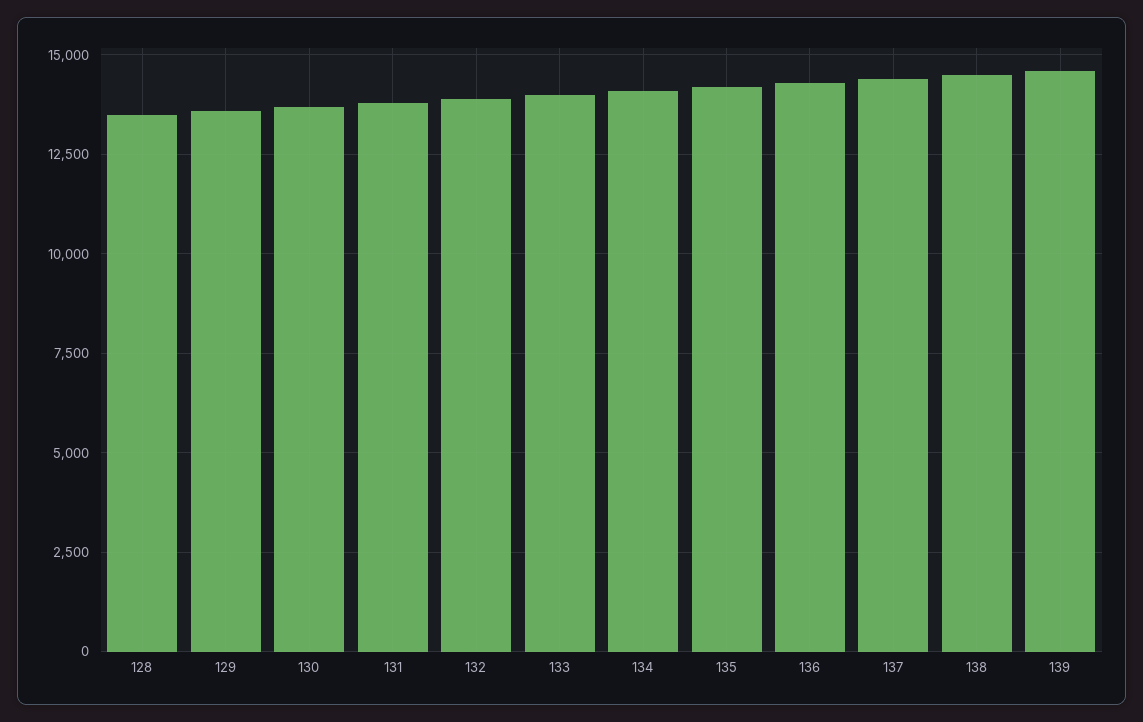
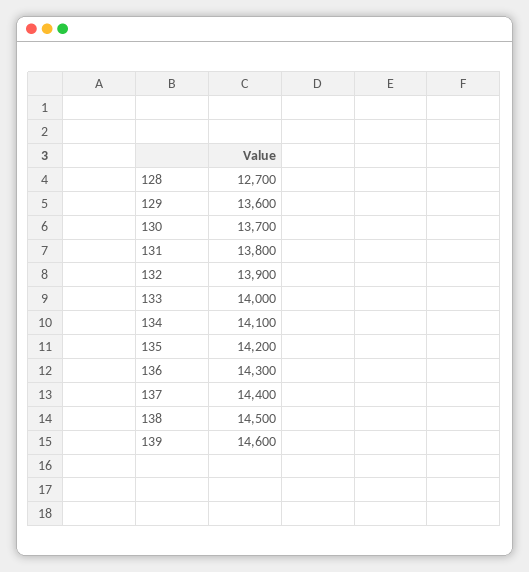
  {
-   "128": 13500,
+   "128": 12700,
    "129": 13600,
    "130": 13700,
    "131": 13800,
    "132": 13900,
    "133": 14000,
    "134": 14100,
    "135": 14200,
    "136": 14300,
    "137": 14400,
    "138": 14500,
    "139": 14600
  }

